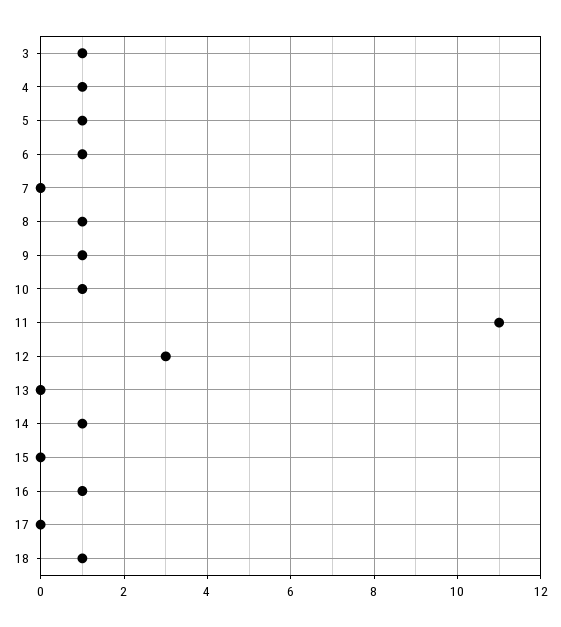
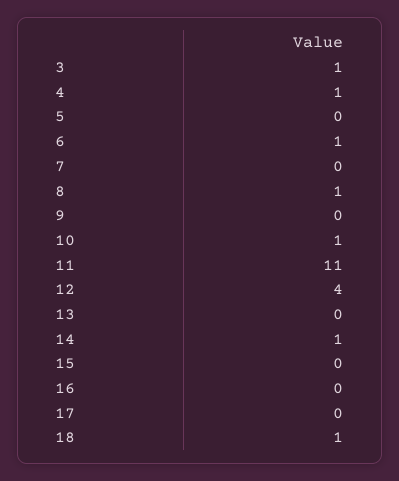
  {
    "3": 1,
    "4": 1,
-   "5": 1,
+   "5": 0,
    "6": 1,
    "7": 0,
    "8": 1,
-   "9": 1,
+   "9": 0,
    "10": 1,
    "11": 11,
-   "12": 3,
+   "12": 4,
    "13": 0,
    "14": 1,
    "15": 0,
-   "16": 1,
+   "16": 0,
    "17": 0,
    "18": 1
  }

